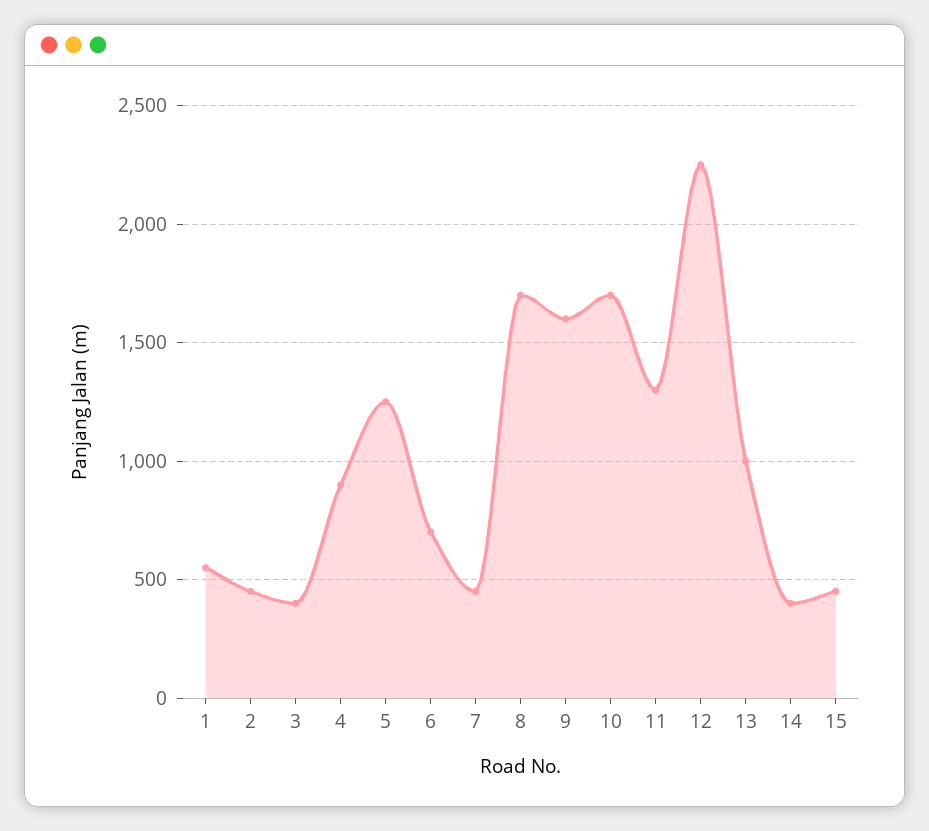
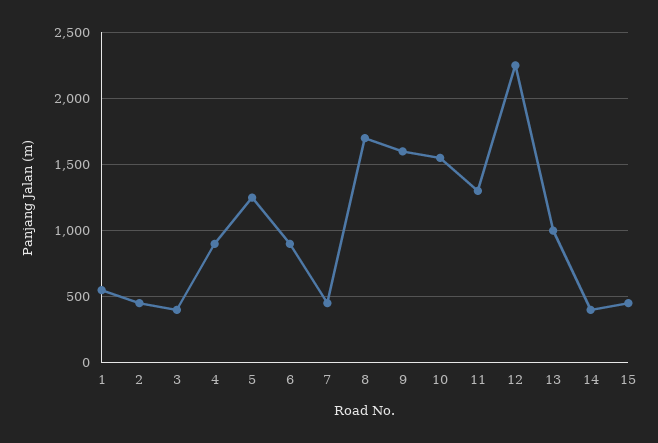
  {
    "1": 550,
    "2": 450,
    "3": 400,
    "4": 900,
    "5": 1250,
-   "6": 700,
+   "6": 900,
    "7": 450,
    "8": 1700,
    "9": 1600,
-   "10": 1700,
+   "10": 1550,
    "11": 1300,
    "12": 2250,
    "13": 1000,
    "14": 400,
    "15": 450
  }

